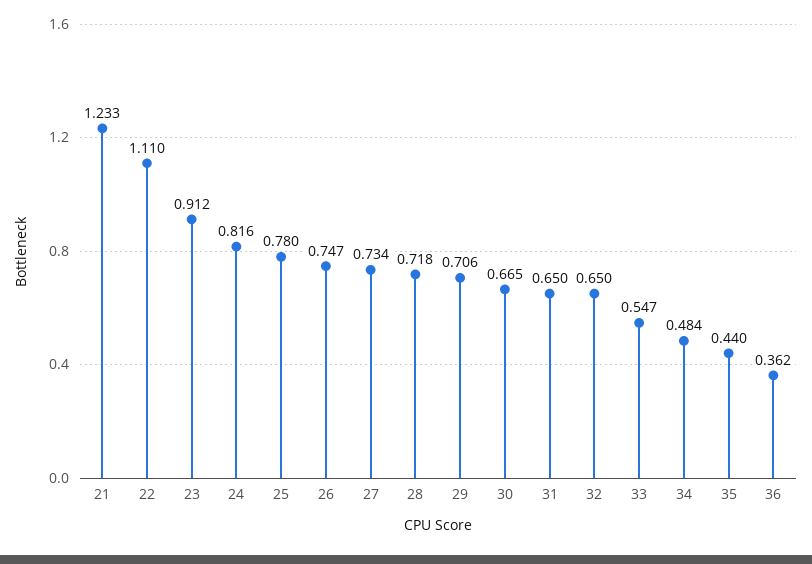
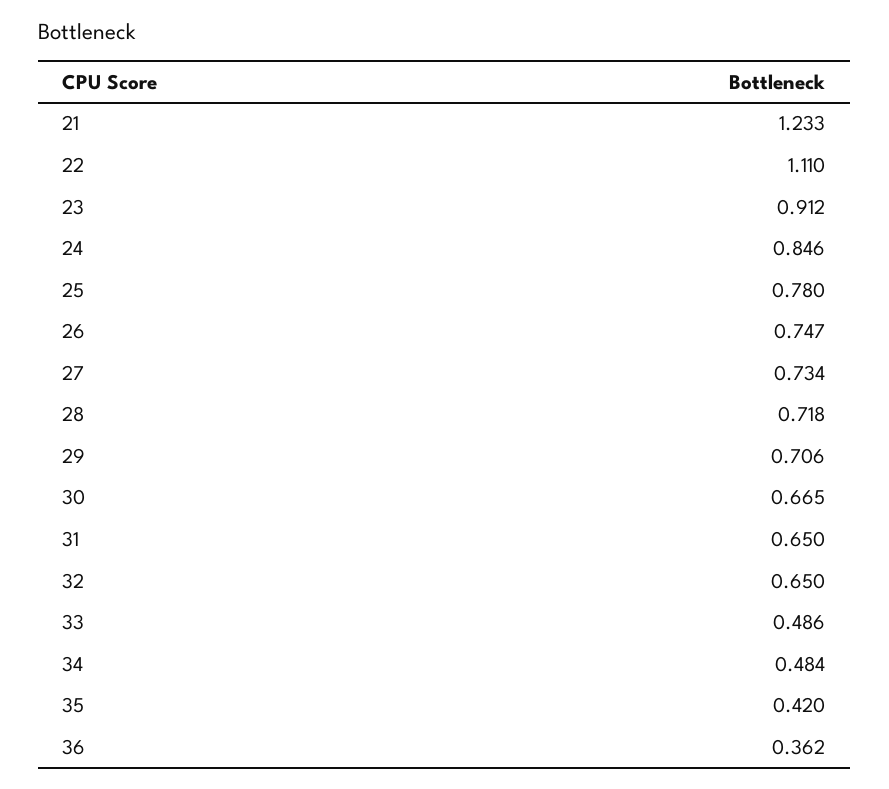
  {
    "21": 1.233,
    "22": 1.11,
    "23": 0.912,
-   "24": 0.816,
+   "24": 0.846,
    "25": 0.78,
    "26": 0.747,
    "27": 0.734,
    "28": 0.718,
    "29": 0.706,
    "30": 0.665,
    "31": 0.65,
    "32": 0.65,
-   "33": 0.547,
+   "33": 0.486,
    "34": 0.484,
-   "35": 0.44,
+   "35": 0.42,
    "36": 0.362
  }

